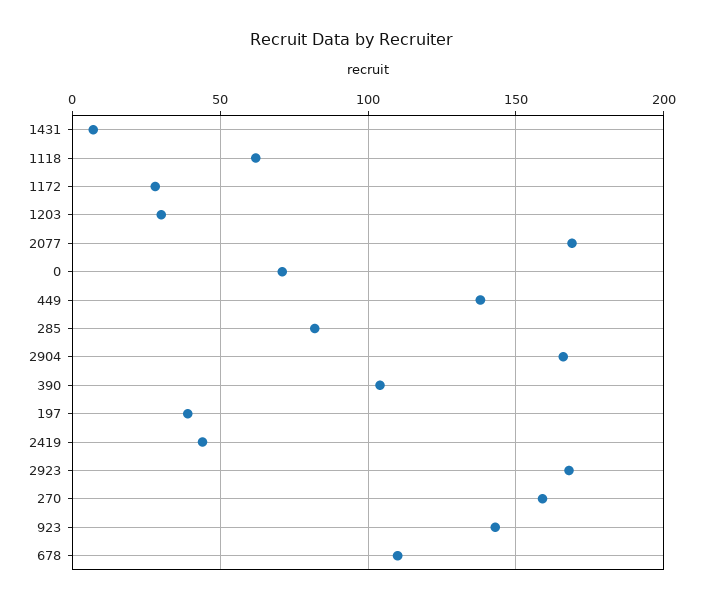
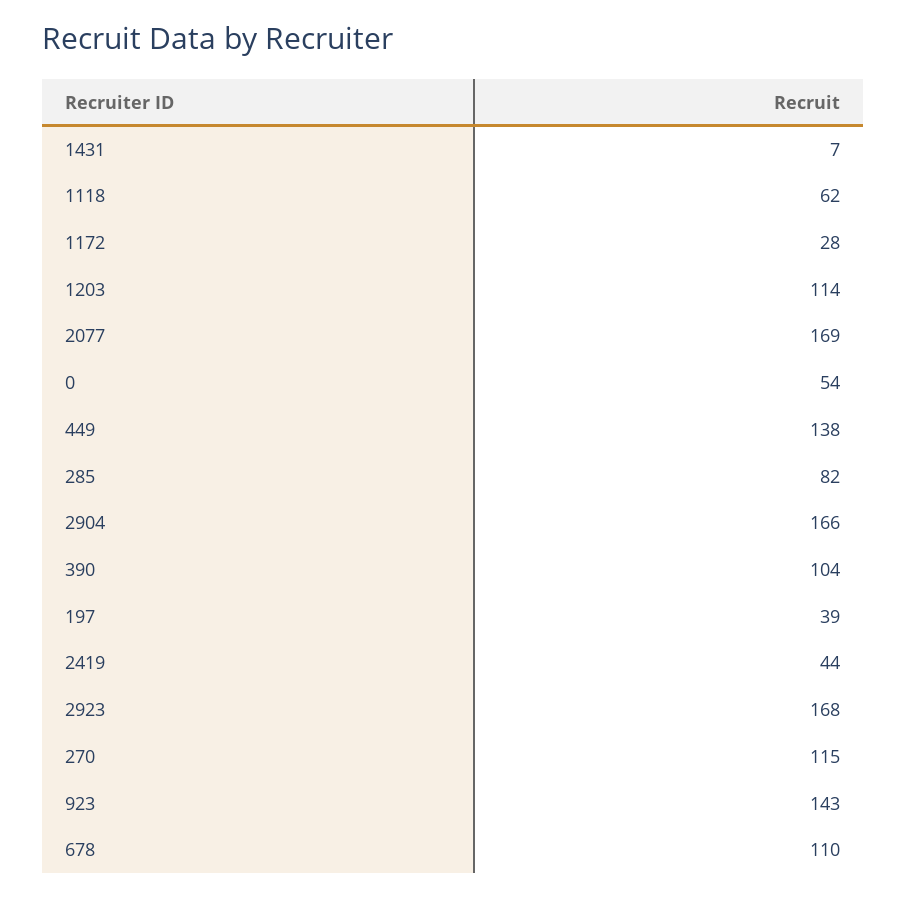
  {
    "1431": 7,
    "1118": 62,
    "1172": 28,
-   "1203": 30,
+   "1203": 114,
    "2077": 169,
-   "0": 70,
+   "0": 54,
    "449": 138,
    "285": 82,
    "2904": 166,
    "390": 104,
    "197": 39,
    "2419": 44,
    "2923": 168,
-   "270": 160,
+   "270": 115,
    "923": 143,
    "678": 110
  }

